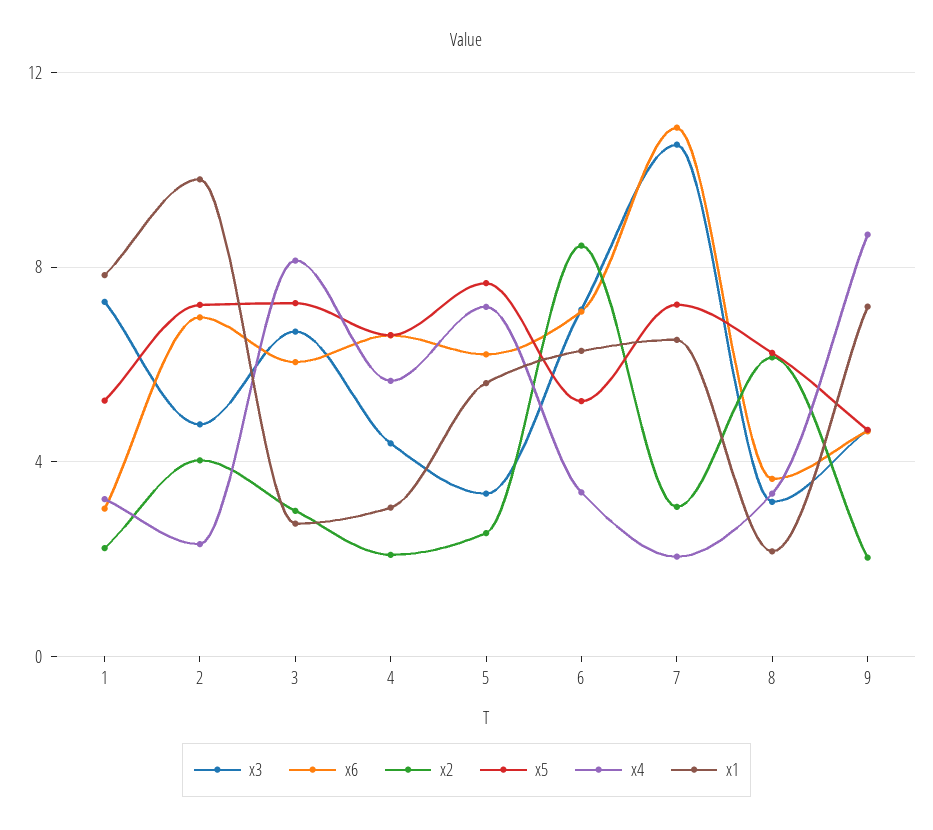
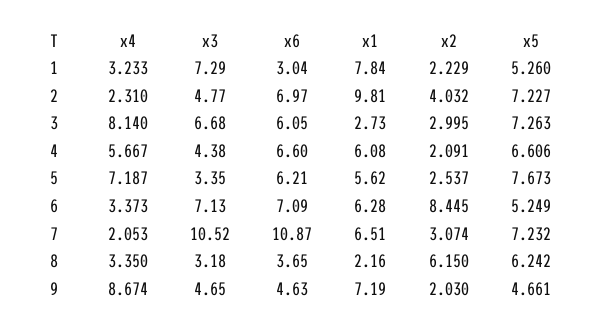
  {
    "x3": {
      "1": 7.29,
      "2": 4.77,
      "3": 6.68,
      "4": 4.38,
      "5": 3.35,
      "6": 7.13,
      "7": 10.52,
      "8": 3.18,
      "9": 4.65
    },
    "x6": {
      "1": 3.04,
      "2": 6.97,
      "3": 6.05,
      "4": 6.6,
      "5": 6.21,
      "6": 7.09,
      "7": 10.87,
      "8": 3.65,
      "9": 4.63
    },
    "x2": {
      "1": 2.229,
      "2": 4.032,
      "3": 2.995,
      "4": 2.091,
      "5": 2.537,
      "6": 8.445,
      "7": 3.074,
      "8": 6.15,
      "9": 2.03
    },
    "x5": {
      "1": 5.26,
      "2": 7.227,
      "3": 7.263,
      "4": 6.606,
      "5": 7.673,
      "6": 5.249,
      "7": 7.232,
      "8": 6.242,
      "9": 4.661
    },
    "x4": {
      "1": 3.233,
      "2": 2.31,
      "3": 8.14,
      "4": 5.667,
      "5": 7.187,
      "6": 3.373,
      "7": 2.053,
      "8": 3.35,
      "9": 8.674
    },
    "x1": {
      "1": 7.84,
      "2": 9.81,
      "3": 2.73,
-     "4": 3,
+     "4": 6.08,
      "5": 5.62,
      "6": 6.28,
      "7": 6.51,
      "8": 2.16,
      "9": 7.19
    }
  }

